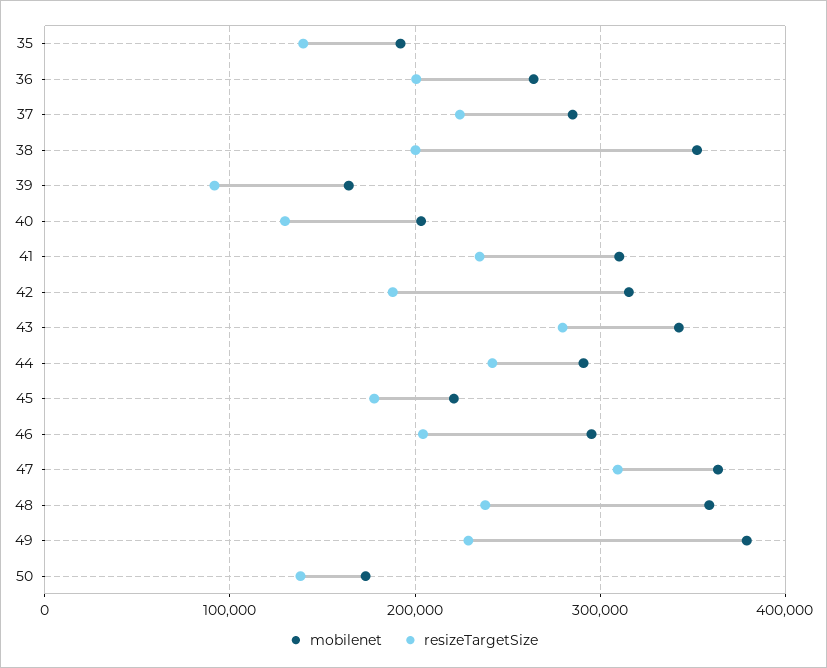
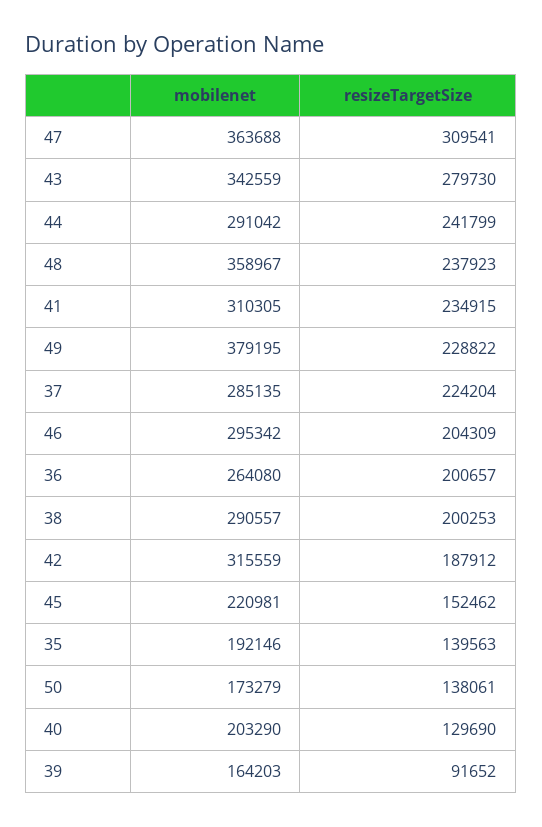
  {
    "mobilenet": {
      "35": 192146,
      "36": 264080,
      "37": 285135,
-     "38": 350000,
+     "38": 290557,
      "39": 164203,
      "40": 203290,
      "41": 310305,
      "42": 315559,
      "43": 342559,
      "44": 291042,
      "45": 220981,
      "46": 295342,
      "47": 363688,
      "48": 358967,
      "49": 379195,
      "50": 173279
    },
    "resizeTargetSize": {
      "35": 139563,
      "36": 200657,
      "37": 224204,
      "38": 200253,
      "39": 91652,
      "40": 129690,
      "41": 234915,
      "42": 187912,
      "43": 279730,
      "44": 241799,
-     "45": 180000,
+     "45": 152462,
      "46": 204309,
      "47": 309541,
      "48": 237923,
      "49": 228822,
      "50": 138061
    }
  }

